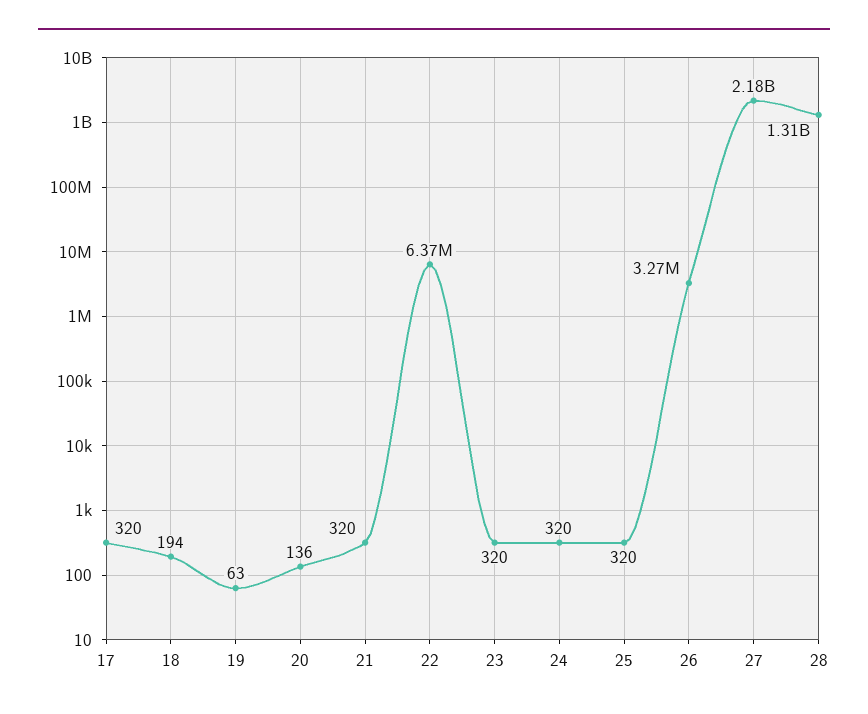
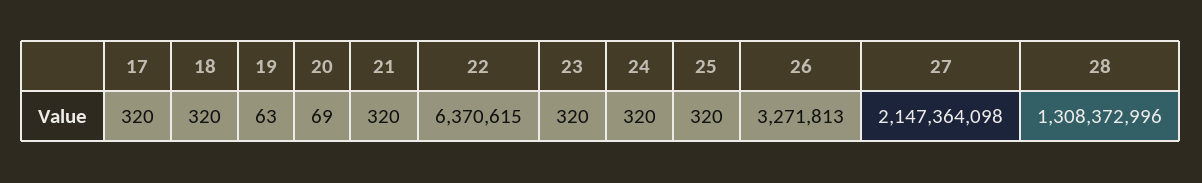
  {
    "17": 320,
-   "18": 194,
+   "18": 320,
    "19": 63,
-   "20": 136,
+   "20": 69,
    "21": 320,
    "22": 6370615,
    "23": 320,
    "24": 320,
    "25": 320,
    "26": 3271813,
-   "27": 2180000000,
+   "27": 2147364098,
    "28": 1308372996
  }

